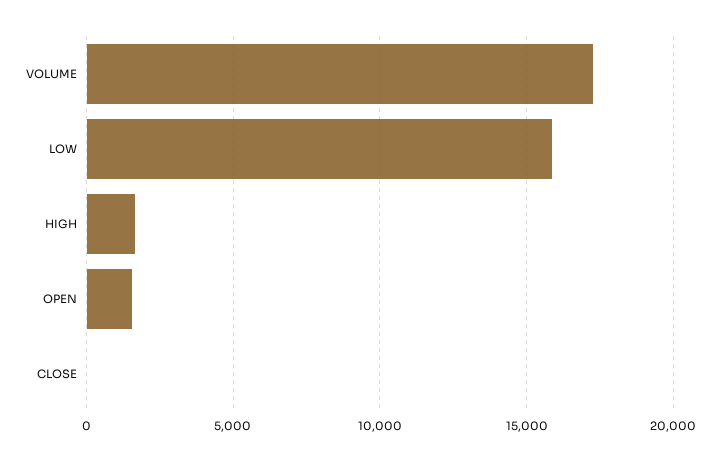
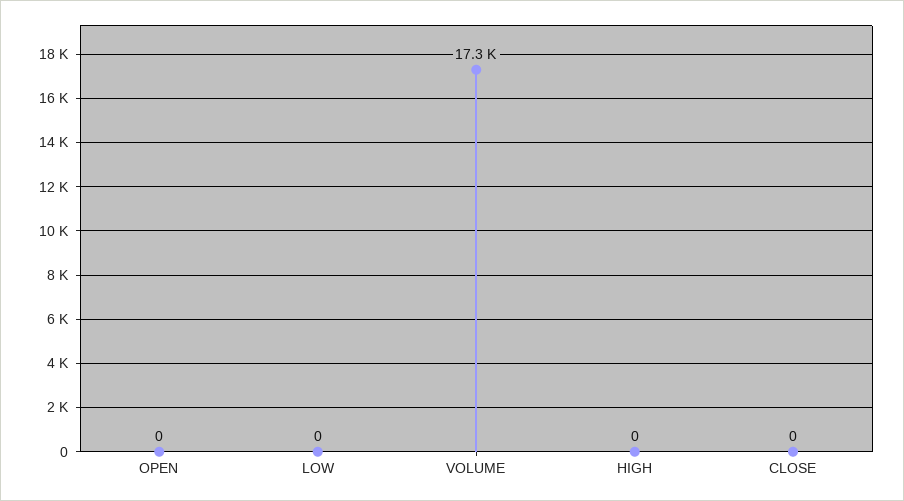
  {
    "VOLUME": 17300,
-   "LOW": 16000,
+   "LOW": 0,
-   "HIGH": 1500,
+   "HIGH": 0,
-   "OPEN": 1500,
+   "OPEN": 0,
    "CLOSE": 0
  }

